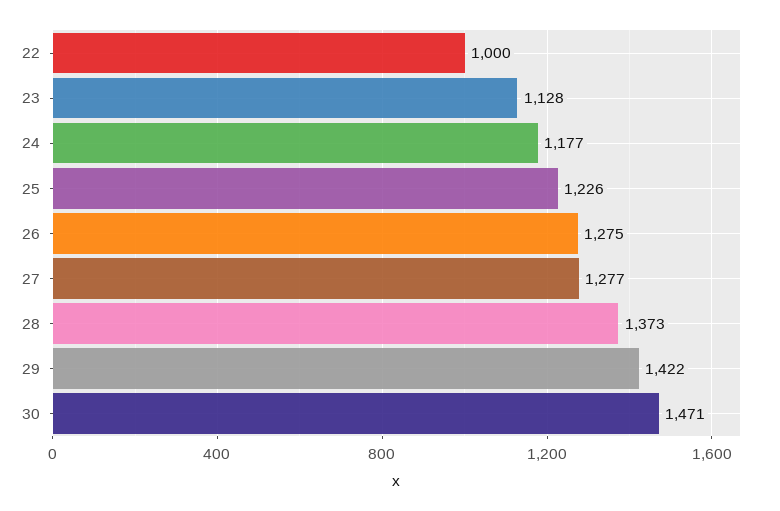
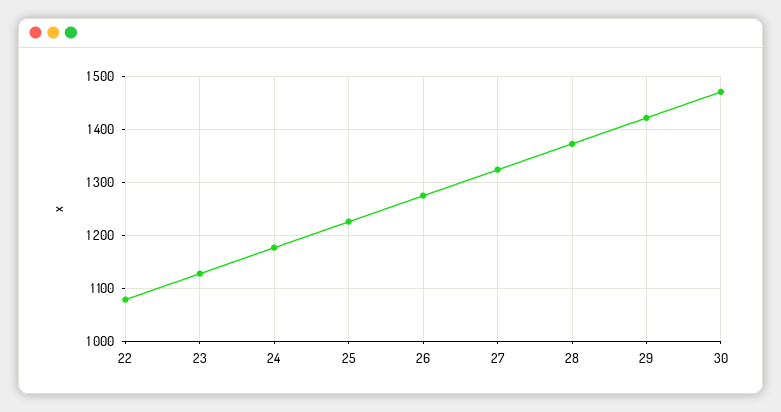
  {
-   "22": 1000,
+   "22": 1080,
    "23": 1128,
    "24": 1177,
    "25": 1226,
    "26": 1275,
-   "27": 1277,
+   "27": 1320,
    "28": 1373,
    "29": 1422,
    "30": 1471
  }

